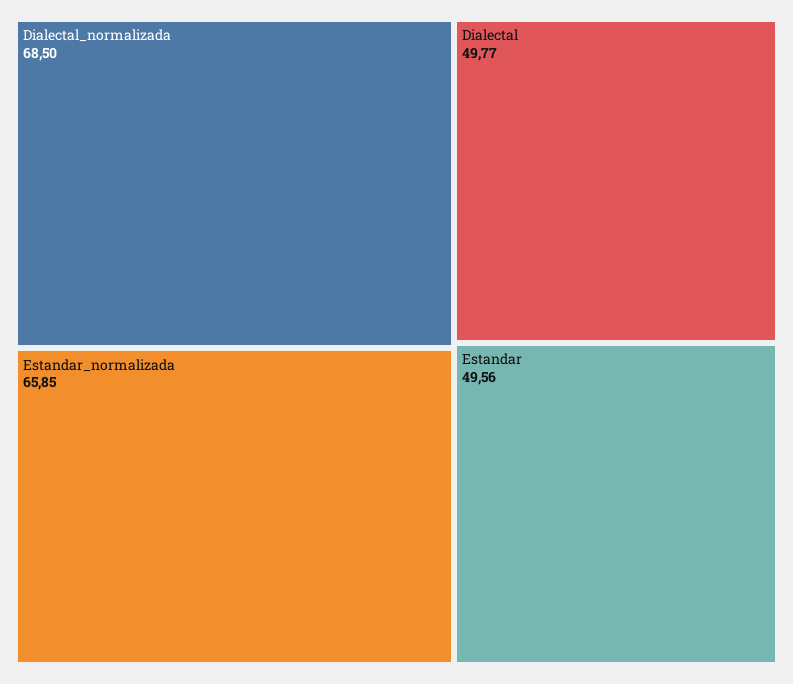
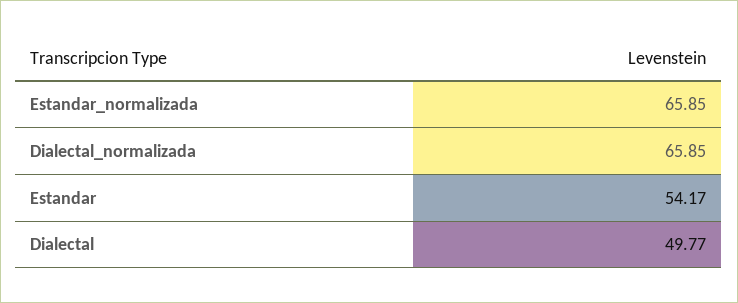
  {
-   "Dialectal_normalizada": 68.5,
+   "Dialectal_normalizada": 65.85,
    "Estandar_normalizada": 65.85,
    "Dialectal": 49.77,
-   "Estandar": 49.56
+   "Estandar": 54.17
  }

